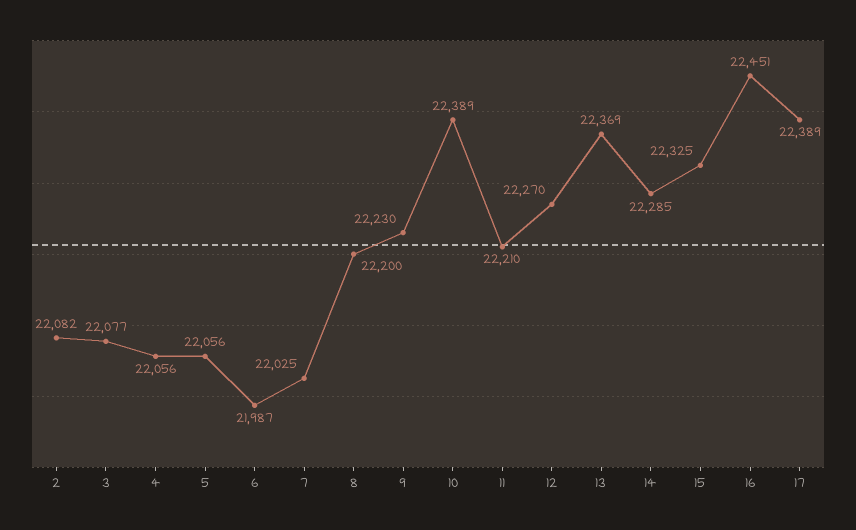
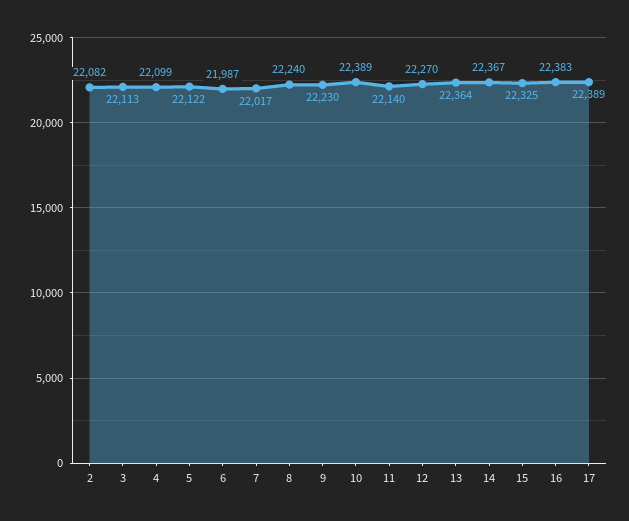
  {
    "2": 22082,
-   "3": 22077,
+   "3": 22113,
-   "4": 22056,
+   "4": 22099,
-   "5": 22056,
+   "5": 22122,
    "6": 21987,
-   "7": 22025,
+   "7": 22017,
-   "8": 22200,
+   "8": 22240,
    "9": 22230,
    "10": 22389,
-   "11": 22210,
+   "11": 22140,
    "12": 22270,
-   "13": 22369,
+   "13": 22364,
-   "14": 22285,
+   "14": 22367,
    "15": 22325,
-   "16": 22451,
+   "16": 22383,
    "17": 22389
  }

